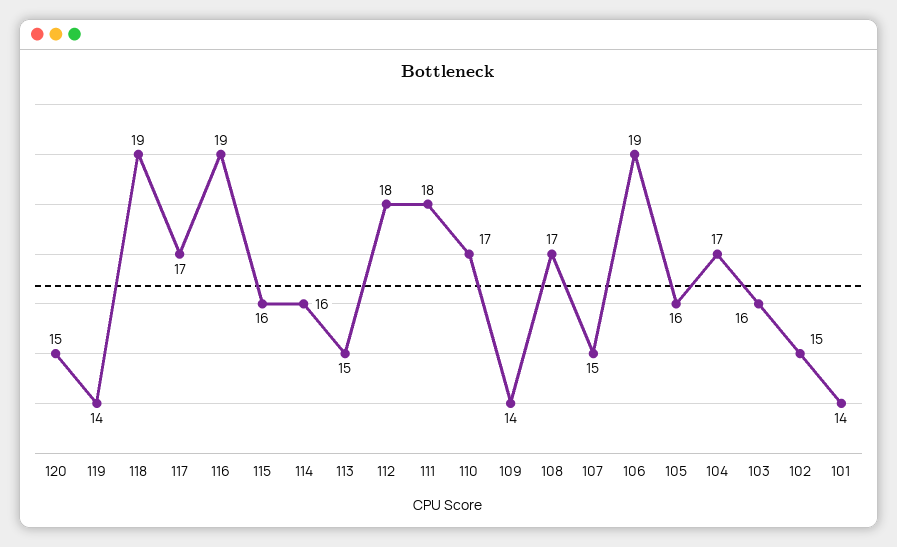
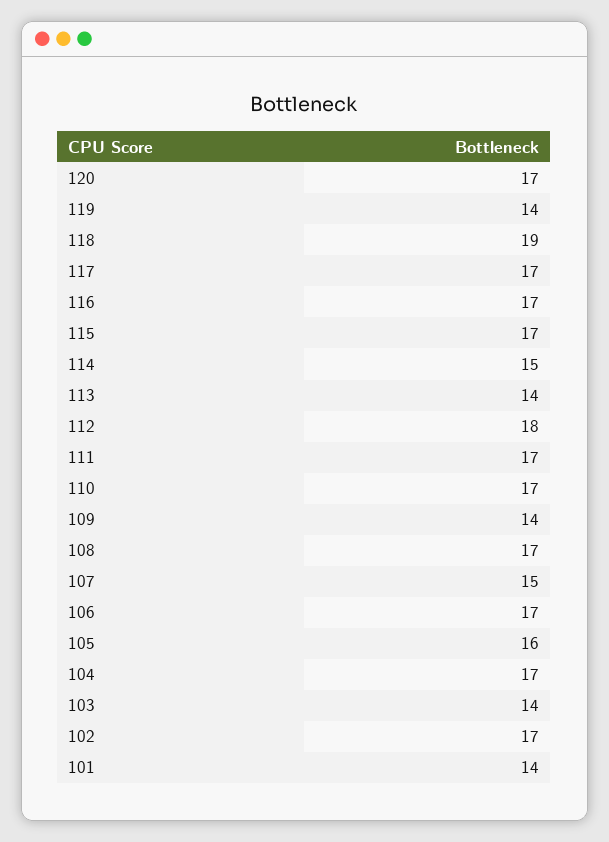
  {
-   "120": 15,
+   "120": 17,
    "119": 14,
    "118": 19,
    "117": 17,
-   "116": 19,
+   "116": 17,
-   "115": 16,
+   "115": 17,
-   "114": 16,
+   "114": 15,
-   "113": 15,
+   "113": 14,
    "112": 18,
-   "111": 18,
+   "111": 17,
    "110": 17,
    "109": 14,
    "108": 17,
    "107": 15,
-   "106": 19,
+   "106": 17,
    "105": 16,
    "104": 17,
-   "103": 16,
+   "103": 14,
-   "102": 15,
+   "102": 17,
    "101": 14
  }

